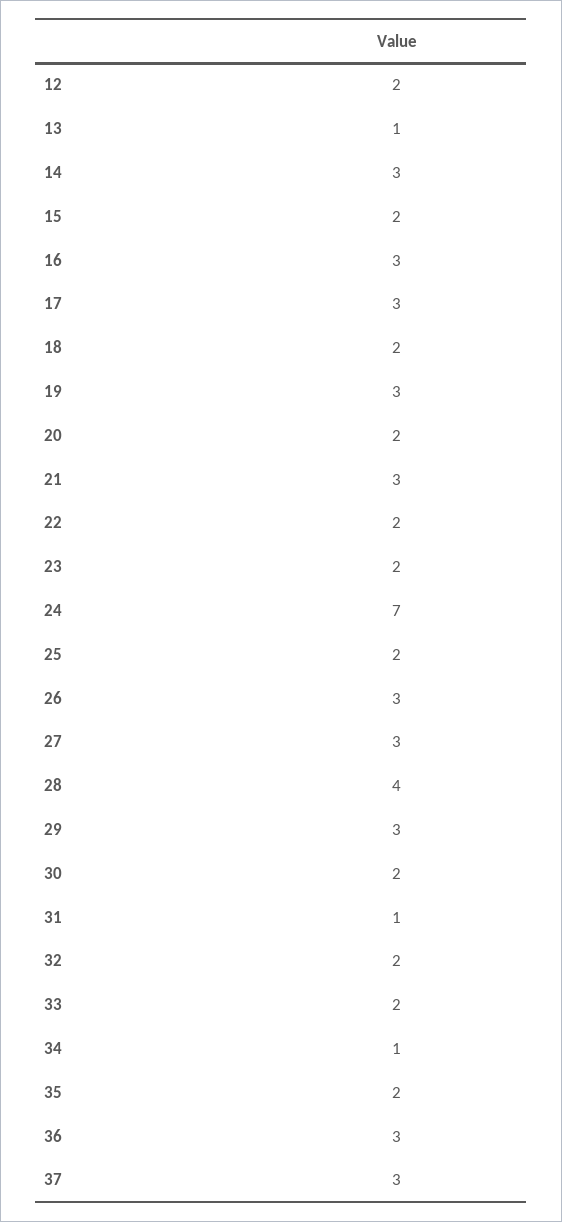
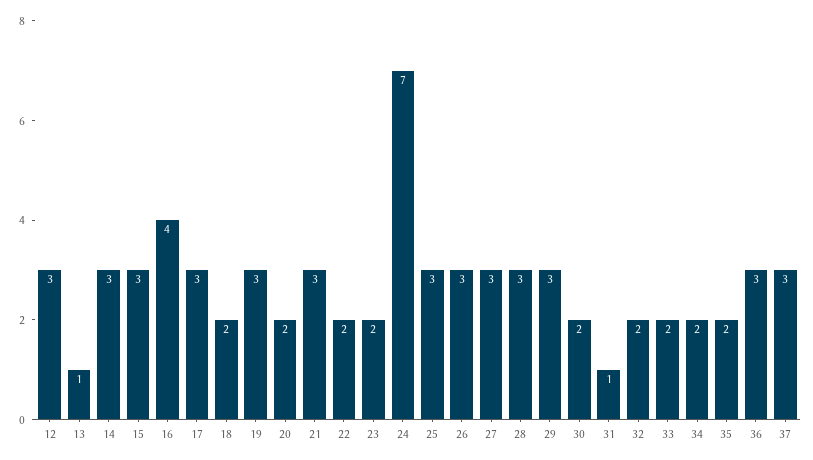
  {
-   "12": 2,
+   "12": 3,
    "13": 1,
    "14": 3,
-   "15": 2,
+   "15": 3,
-   "16": 3,
+   "16": 4,
    "17": 3,
    "18": 2,
    "19": 3,
    "20": 2,
    "21": 3,
    "22": 2,
    "23": 2,
    "24": 7,
-   "25": 2,
+   "25": 3,
    "26": 3,
    "27": 3,
-   "28": 4,
+   "28": 3,
    "29": 3,
    "30": 2,
    "31": 1,
    "32": 2,
    "33": 2,
-   "34": 1,
+   "34": 2,
    "35": 2,
    "36": 3,
    "37": 3
  }

